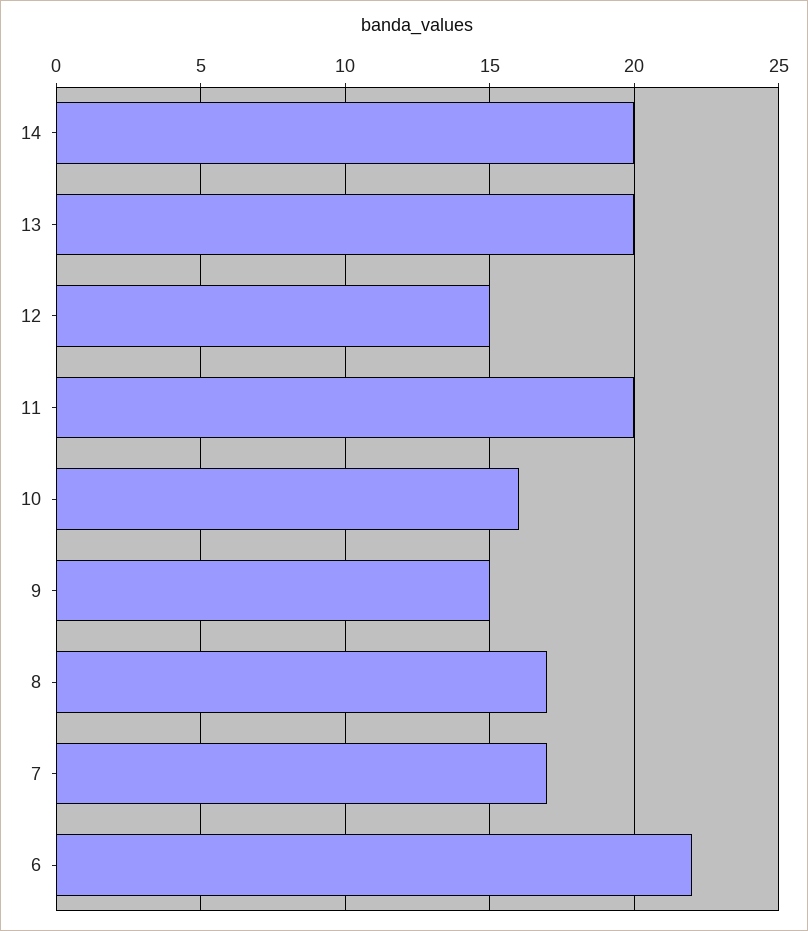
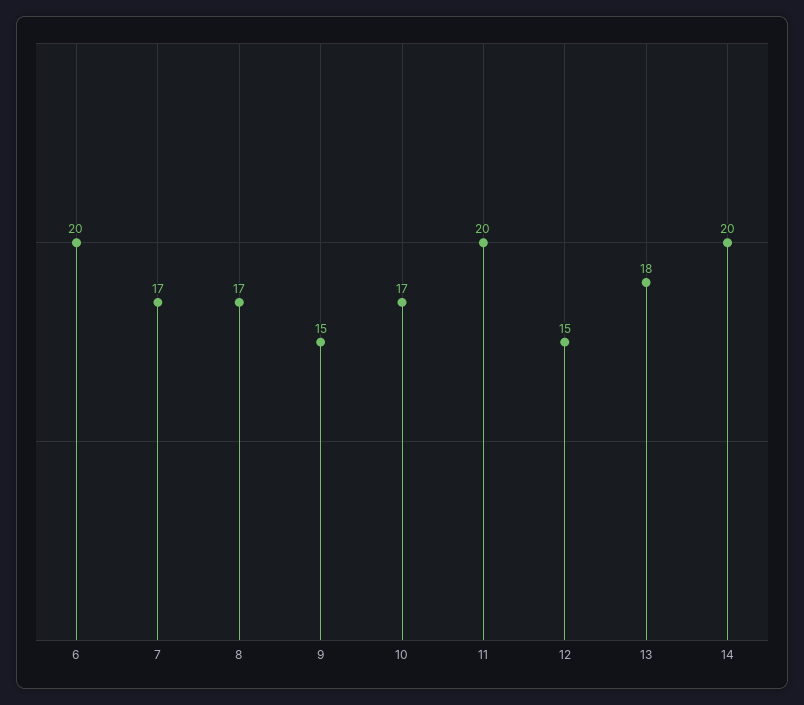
  {
    "14": 20,
-   "13": 20,
+   "13": 18,
    "12": 15,
    "11": 20,
-   "10": 16,
+   "10": 17,
    "9": 15,
    "8": 17,
    "7": 17,
-   "6": 22
+   "6": 20
  }

